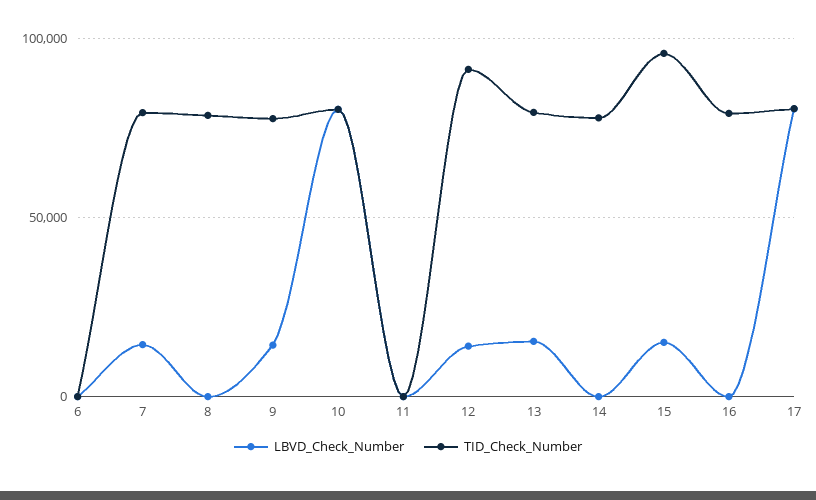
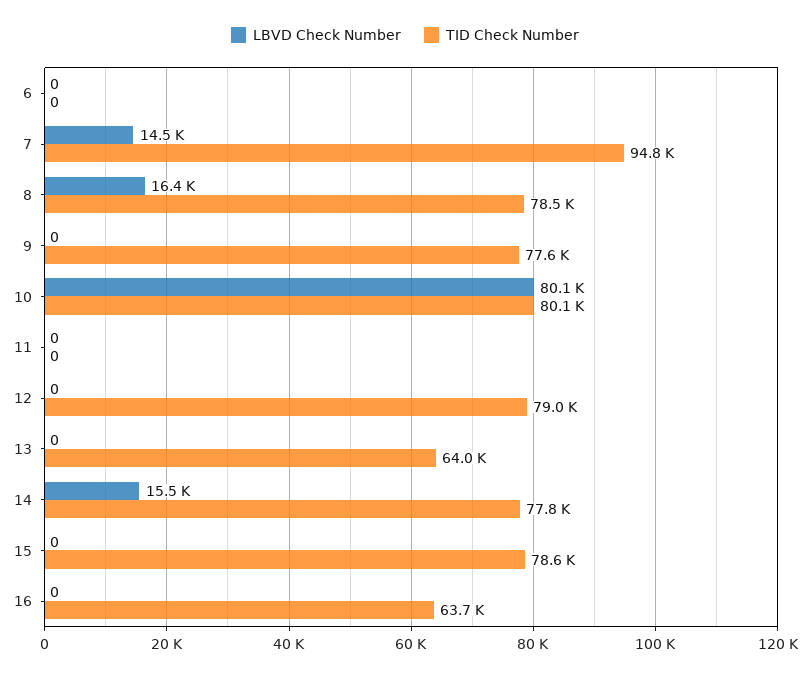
  {
    "LBVD_Check_Number": {
      "6": 0,
      "7": 14500,
-     "8": 0,
+     "8": 16400,
-     "9": 15000,
+     "9": 0,
      "10": 80100,
      "11": 0,
-     "12": 15000,
+     "12": 0,
-     "13": 15000,
+     "13": 0,
-     "14": 0,
+     "14": 15500,
-     "15": 15000,
+     "15": 0,
-     "16": 0,
+     "16": 0
-     "17": 80000
    },
    "TID_Check_Number": {
      "6": 0,
-     "7": 80000,
+     "7": 94800,
      "8": 78500,
      "9": 77600,
      "10": 80100,
      "11": 0,
-     "12": 90000,
+     "12": 79000,
-     "13": 80000,
+     "13": 64000,
      "14": 77800,
-     "15": 95000,
+     "15": 78600,
-     "16": 80000,
+     "16": 63700
-     "17": 80000
    }
  }

